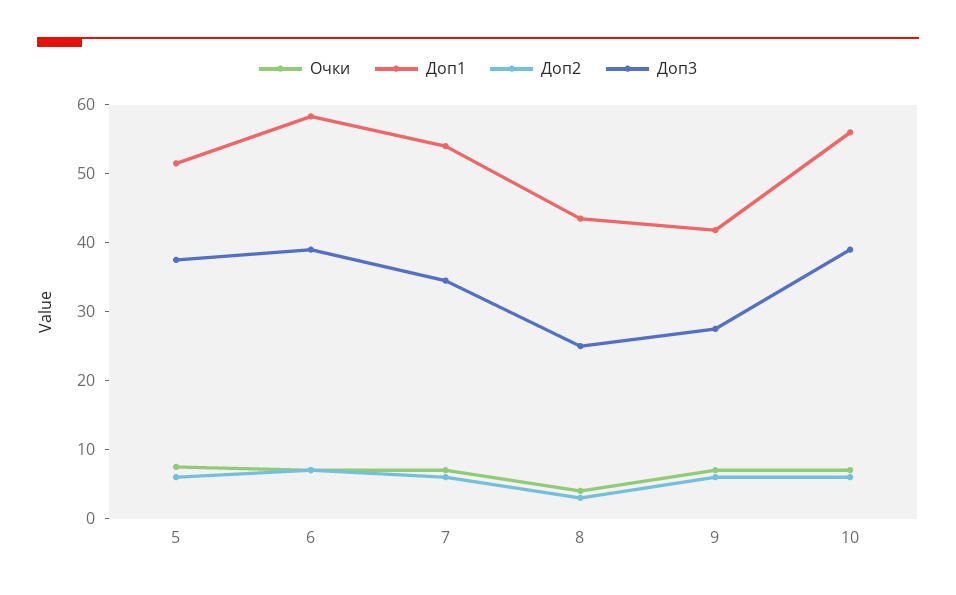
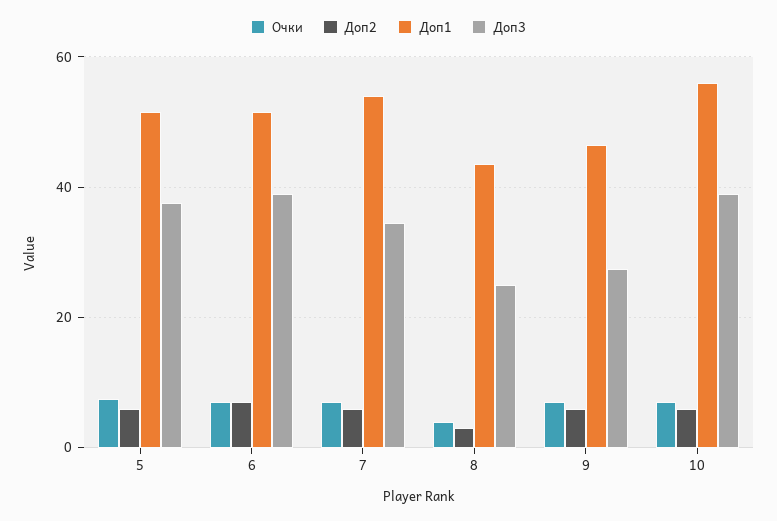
  {
    "Очки": {
      "5": 8,
      "6": 8,
      "7": 8,
      "8": 4,
      "9": 8,
      "10": 8
    },
    "Доп1": {
      "5": 52,
-     "6": 58,
+     "6": 52,
      "7": 54,
      "8": 44,
-     "9": 42,
+     "9": 46,
      "10": 56
    },
    "Доп2": {
      "5": 6,
      "6": 8,
      "7": 6,
      "8": 4,
      "9": 6,
      "10": 6
    },
    "Доп3": {
      "5": 38,
      "6": 40,
      "7": 34,
      "8": 26,
      "9": 28,
      "10": 40
    }
  }

